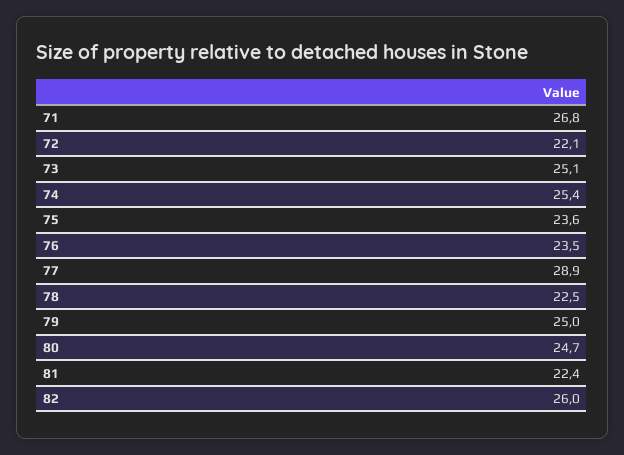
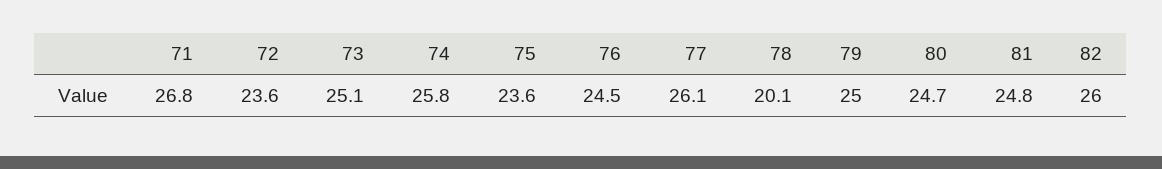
  {
    "71": 26.8,
-   "72": 22.1,
+   "72": 23.6,
    "73": 25.1,
-   "74": 25.4,
+   "74": 25.8,
    "75": 23.6,
-   "76": 23.5,
+   "76": 24.5,
-   "77": 28.9,
+   "77": 26.1,
-   "78": 22.5,
+   "78": 20.1,
    "79": 25,
    "80": 24.7,
-   "81": 22.4,
+   "81": 24.8,
    "82": 26
  }

